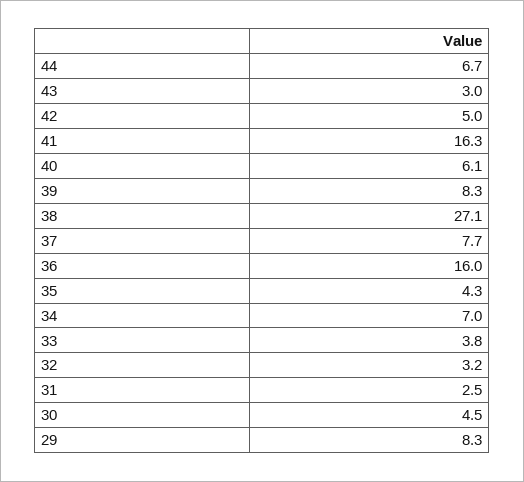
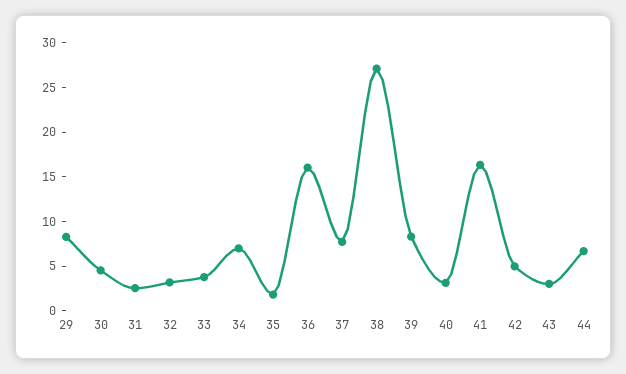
  {
    "44": 6.7,
    "43": 3,
    "42": 5,
    "41": 16.3,
-   "40": 6.1,
+   "40": 3,
    "39": 8.3,
    "38": 27.1,
    "37": 7.7,
    "36": 16,
-   "35": 4.3,
+   "35": 2,
    "34": 7,
    "33": 3.8,
    "32": 3.2,
    "31": 2.5,
    "30": 4.5,
    "29": 8.3
  }

